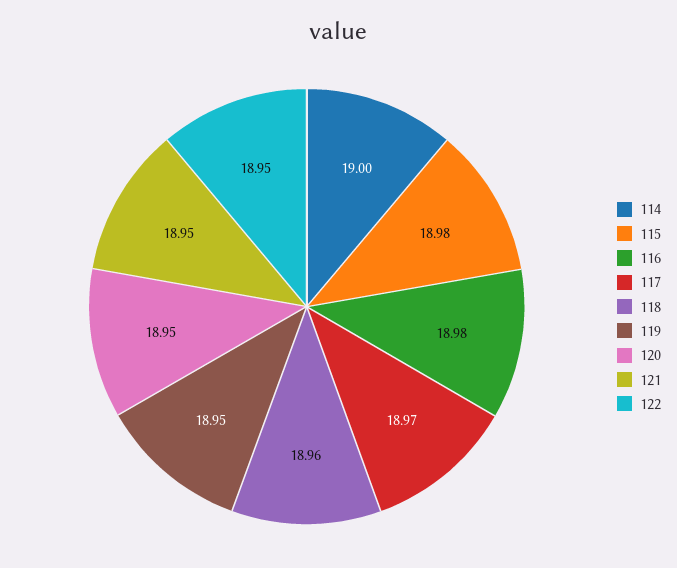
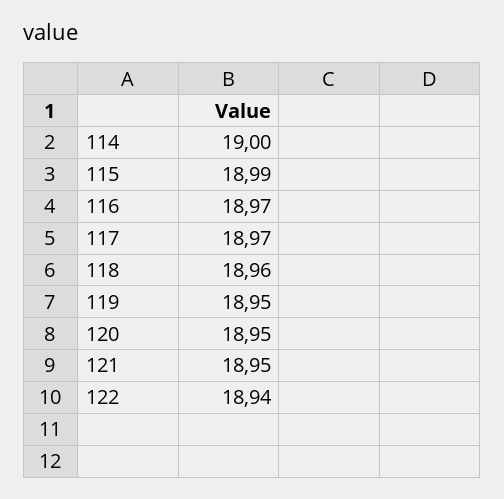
  {
    "114": 19,
-   "115": 18.98,
+   "115": 18.99,
-   "116": 18.98,
+   "116": 18.97,
    "117": 18.97,
    "118": 18.96,
    "119": 18.95,
    "120": 18.95,
    "121": 18.95,
-   "122": 18.95
+   "122": 18.94
  }

